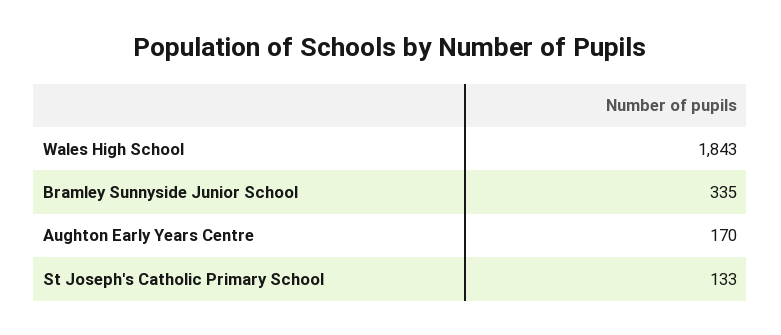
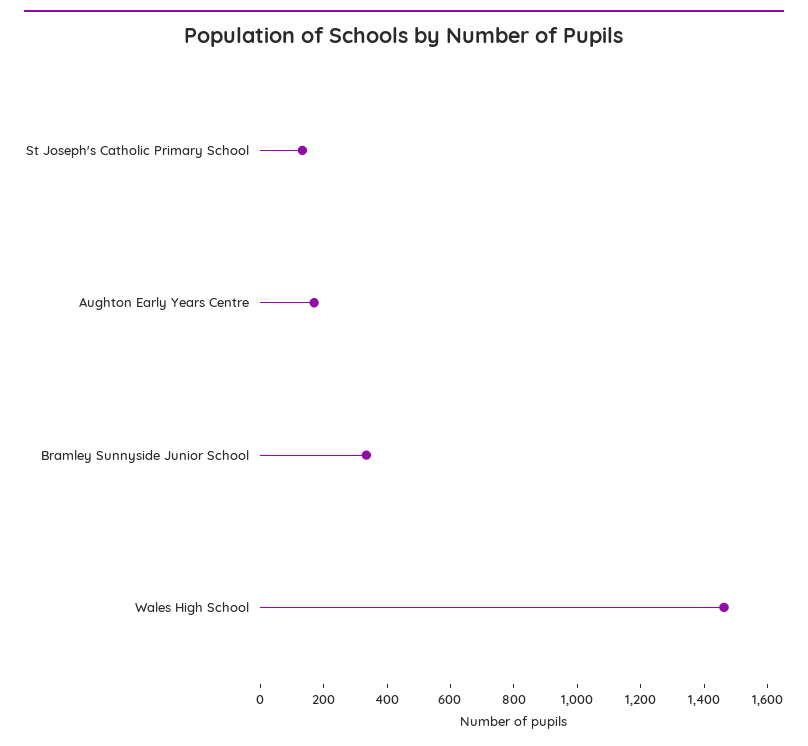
  {
-   "Wales High School": 1843,
+   "Wales High School": 1450,
    "Bramley Sunnyside Junior School": 335,
    "Aughton Early Years Centre": 170,
    "St Joseph's Catholic Primary School": 133
  }

